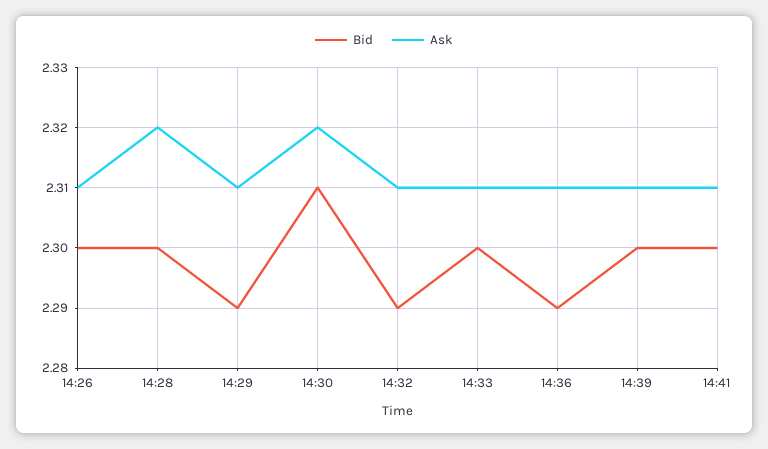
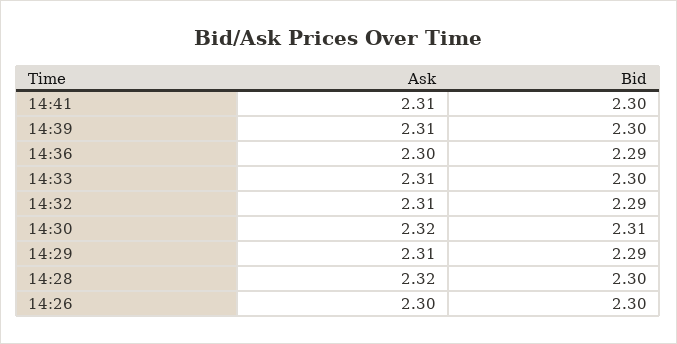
  {
    "Bid": {
      "14:26": 2.3,
      "14:28": 2.3,
      "14:29": 2.29,
      "14:30": 2.31,
      "14:32": 2.29,
      "14:33": 2.3,
      "14:36": 2.29,
      "14:39": 2.3,
      "14:41": 2.3
    },
    "Ask": {
-     "14:26": 2.31,
+     "14:26": 2.3,
      "14:28": 2.32,
      "14:29": 2.31,
      "14:30": 2.32,
      "14:32": 2.31,
      "14:33": 2.31,
-     "14:36": 2.31,
+     "14:36": 2.3,
      "14:39": 2.31,
      "14:41": 2.31
    }
  }

